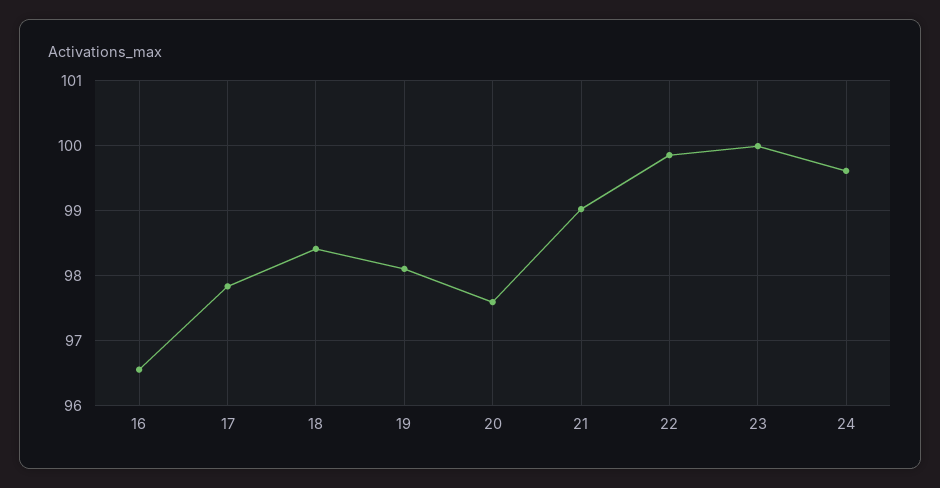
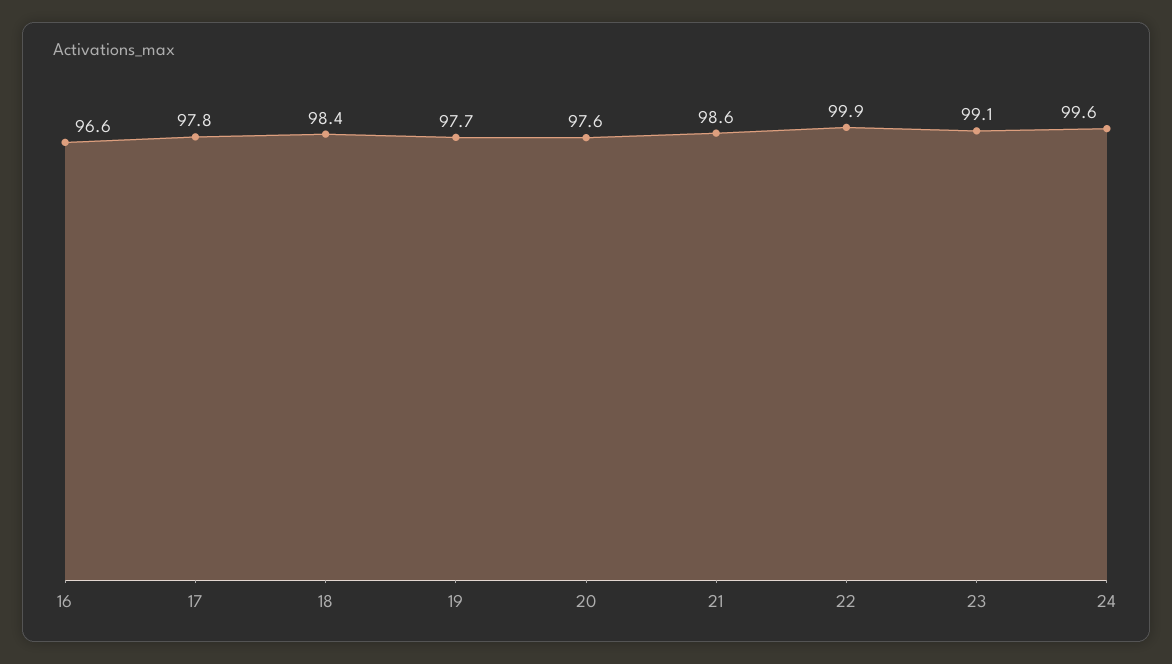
  {
    "16": 96.6,
    "17": 97.8,
    "18": 98.4,
-   "19": 98.1,
+   "19": 97.7,
    "20": 97.6,
-   "21": 99,
+   "21": 98.6,
    "22": 99.9,
-   "23": 100,
+   "23": 99.1,
    "24": 99.6
  }

